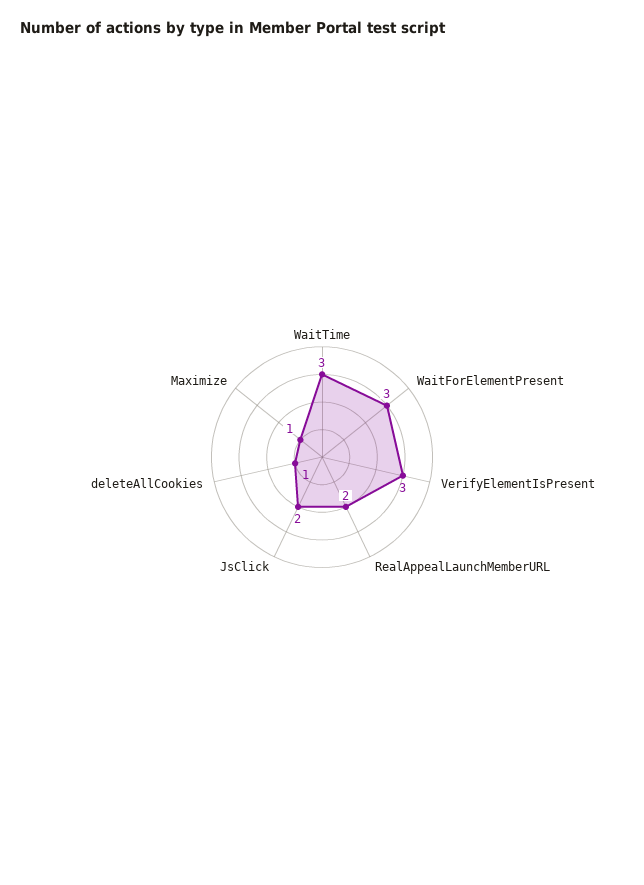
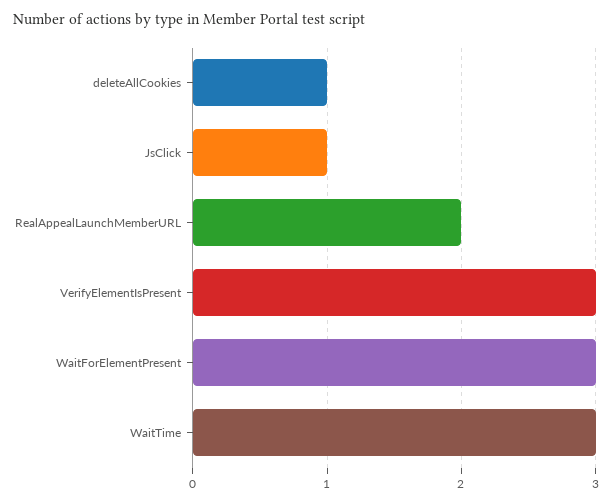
  {
    "WaitTime": 3,
    "WaitForElementPresent": 3,
    "VerifyElementIsPresent": 3,
    "RealAppealLaunchMemberURL": 2,
-   "JsClick": 2,
+   "JsClick": 1,
-   "deleteAllCookies": 1,
+   "deleteAllCookies": 1
-   "Maximize": 1
  }

